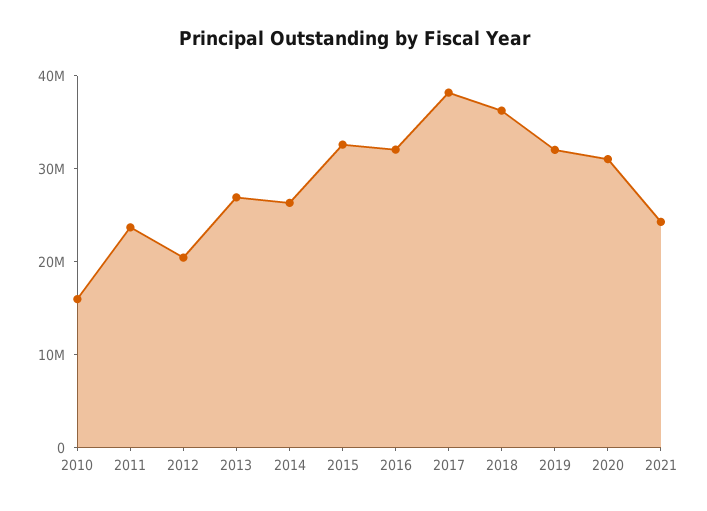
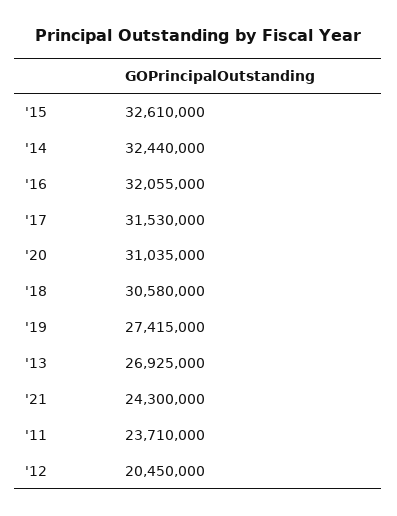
  {
-   "2010": 16000000,
    "2011": 23710000,
    "2012": 20450000,
    "2013": 26925000,
-   "2014": 26000000,
+   "2014": 32440000,
    "2015": 32610000,
    "2016": 32055000,
-   "2017": 38000000,
+   "2017": 31530000,
-   "2018": 36000000,
+   "2018": 30580000,
-   "2019": 32000000,
+   "2019": 27415000,
    "2020": 31035000,
    "2021": 24300000
  }

